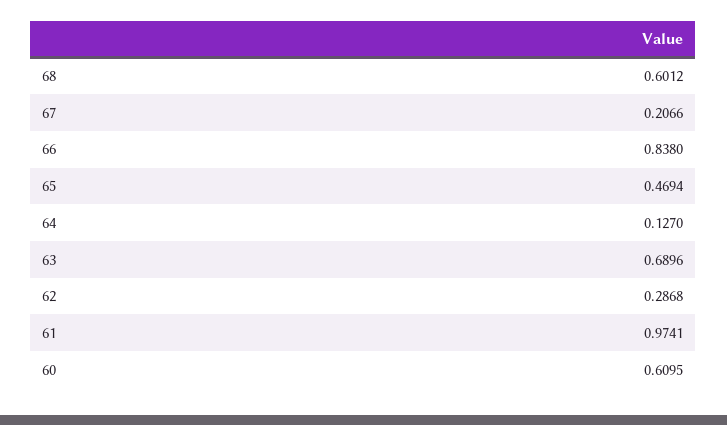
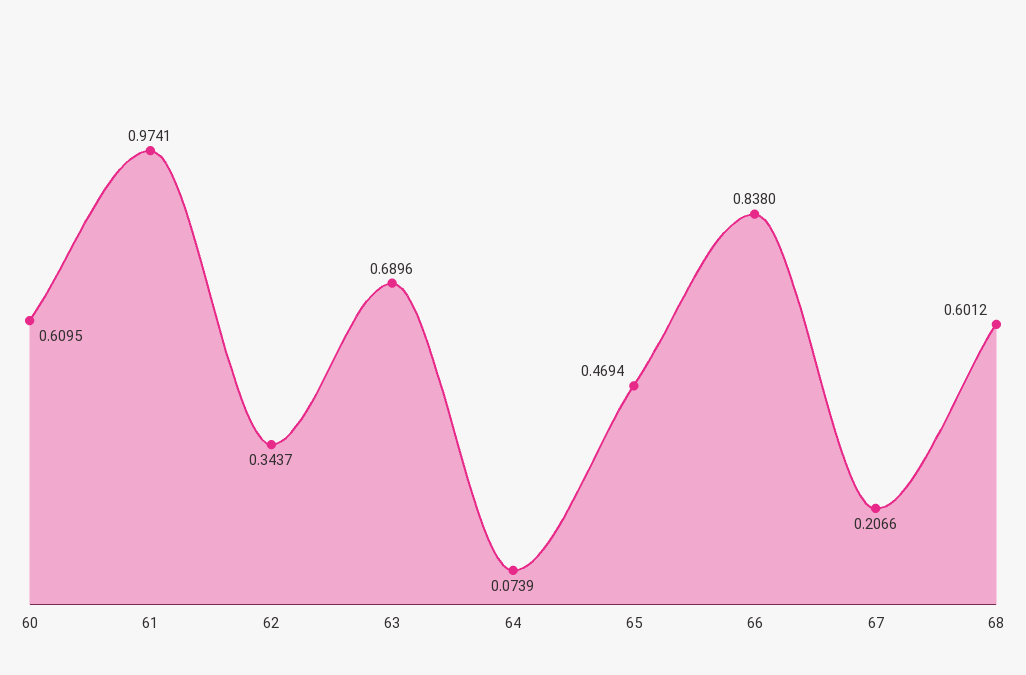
  {
    "68": 0.6012,
    "67": 0.2066,
    "66": 0.838,
    "65": 0.4694,
-   "64": 0.127,
+   "64": 0.0739,
    "63": 0.6896,
-   "62": 0.2868,
+   "62": 0.3437,
    "61": 0.9741,
    "60": 0.6095
  }

